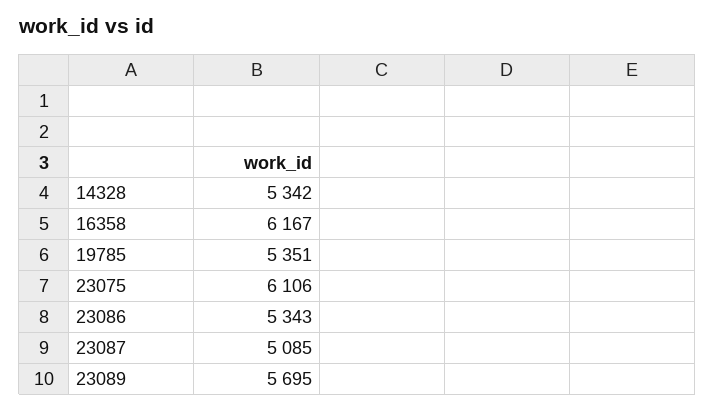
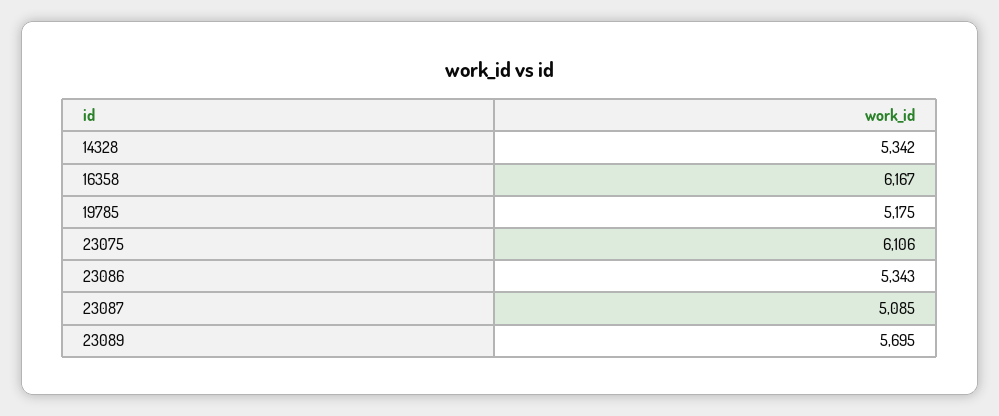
  {
    "14328": 5342,
    "16358": 6167,
-   "19785": 5351,
+   "19785": 5175,
    "23075": 6106,
    "23086": 5343,
    "23087": 5085,
    "23089": 5695
  }

